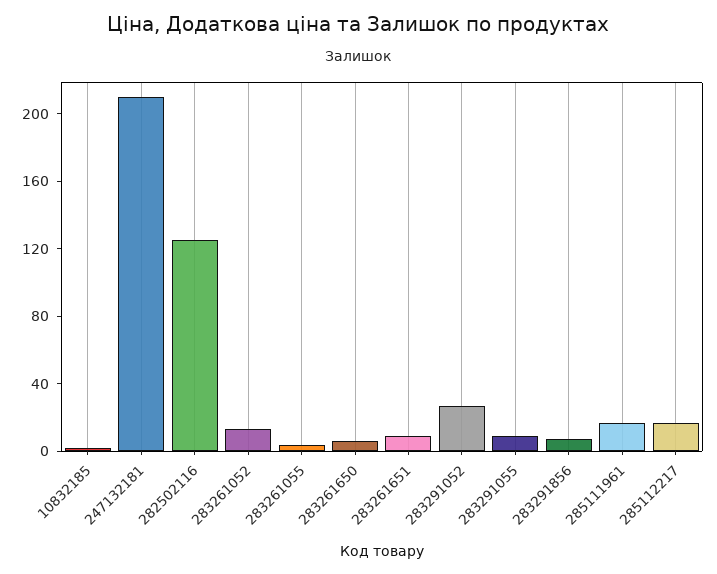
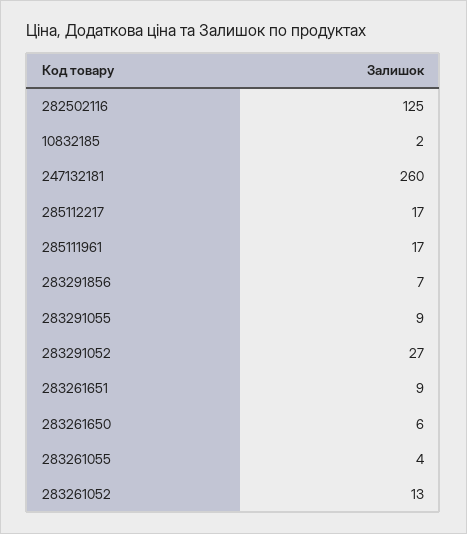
  {
    "10832185": 2,
-   "247132181": 210,
+   "247132181": 260,
    "282502116": 125,
    "283261052": 13,
    "283261055": 4,
    "283261650": 6,
    "283261651": 9,
    "283291052": 27,
    "283291055": 9,
    "283291856": 7,
    "285111961": 17,
    "285112217": 17
  }

